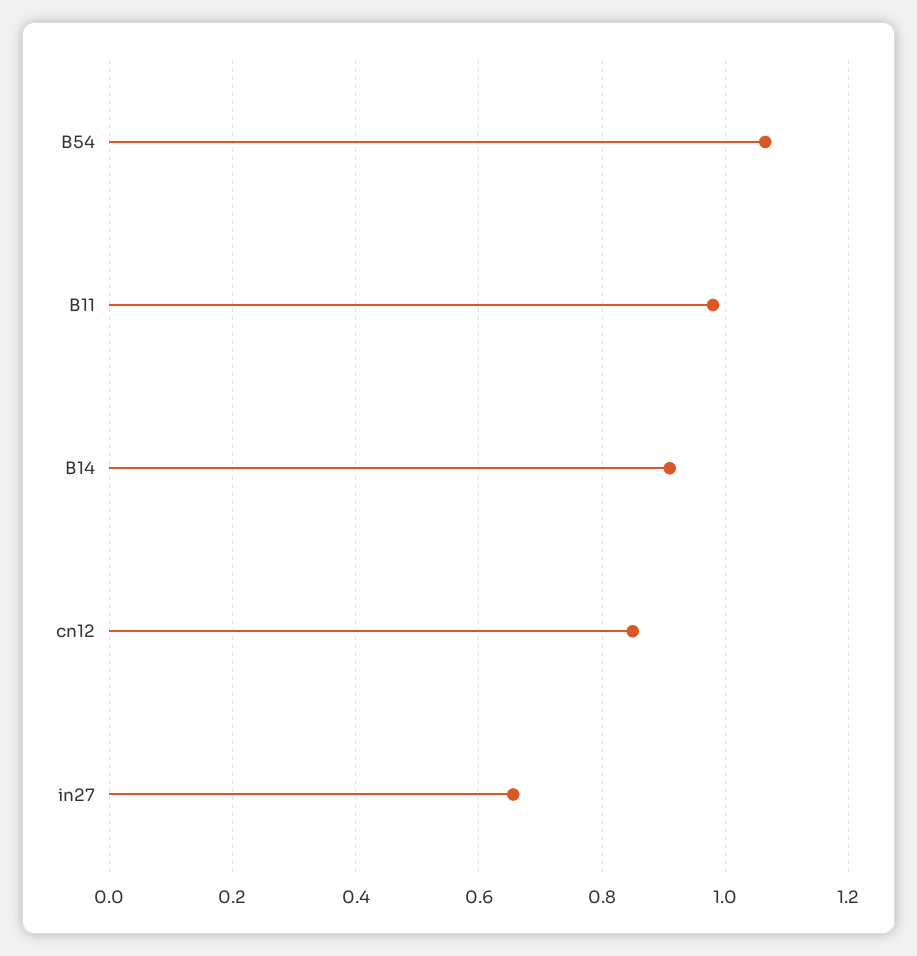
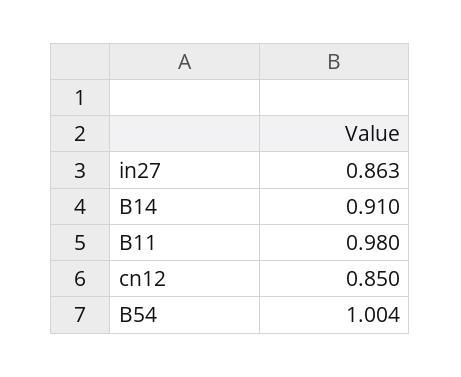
  {
-   "B54": 1.06,
+   "B54": 1.004,
    "B11": 0.98,
    "B14": 0.91,
    "cn12": 0.85,
-   "in27": 0.66
+   "in27": 0.863
  }

